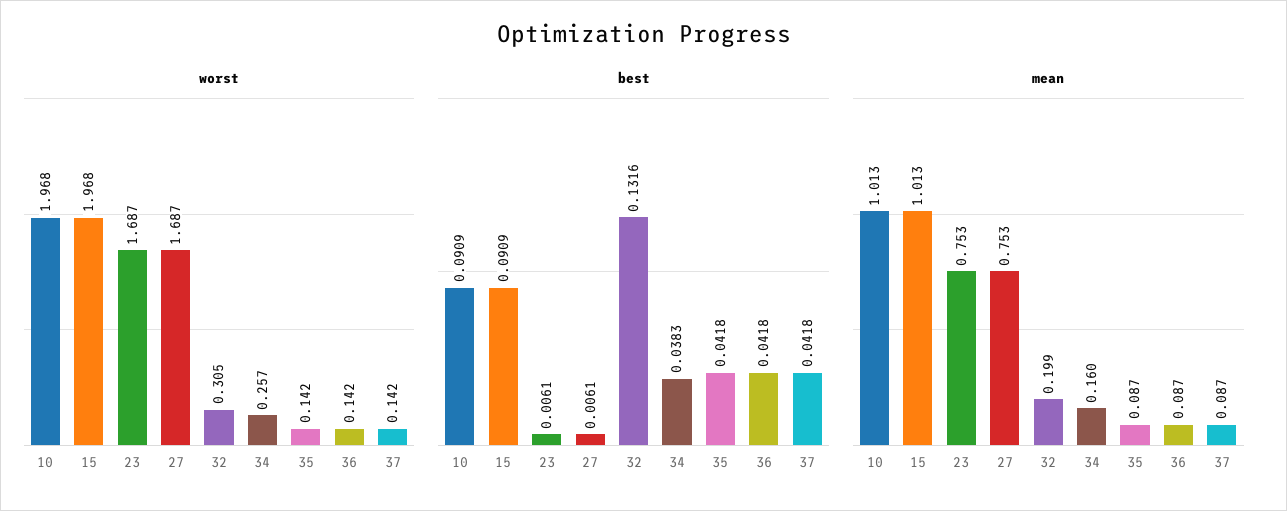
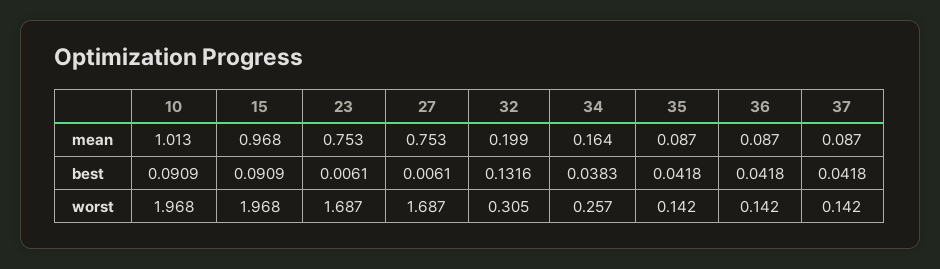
  {
    "worst": {
      "10": 1.968,
      "15": 1.968,
      "23": 1.687,
      "27": 1.687,
      "32": 0.305,
      "34": 0.257,
      "35": 0.142,
      "36": 0.142,
      "37": 0.142
    },
    "best": {
      "10": 0.0909,
      "15": 0.0909,
      "23": 0.0061,
      "27": 0.0061,
      "32": 0.1316,
      "34": 0.0383,
      "35": 0.0418,
      "36": 0.0418,
      "37": 0.0418
    },
    "mean": {
      "10": 1.013,
-     "15": 1.013,
+     "15": 0.968,
      "23": 0.753,
      "27": 0.753,
      "32": 0.199,
-     "34": 0.16,
+     "34": 0.164,
      "35": 0.087,
      "36": 0.087,
      "37": 0.087
    }
  }

